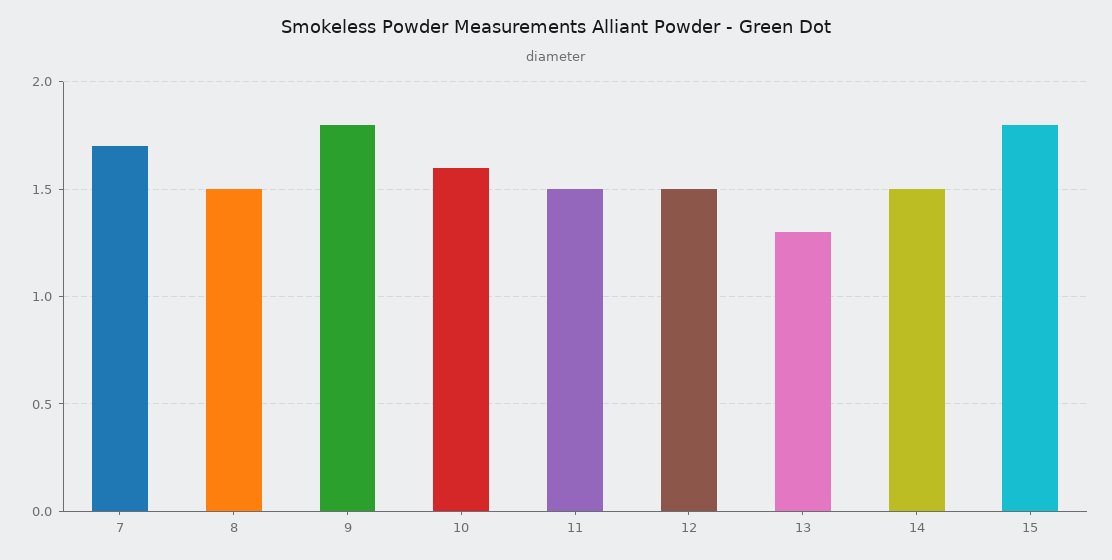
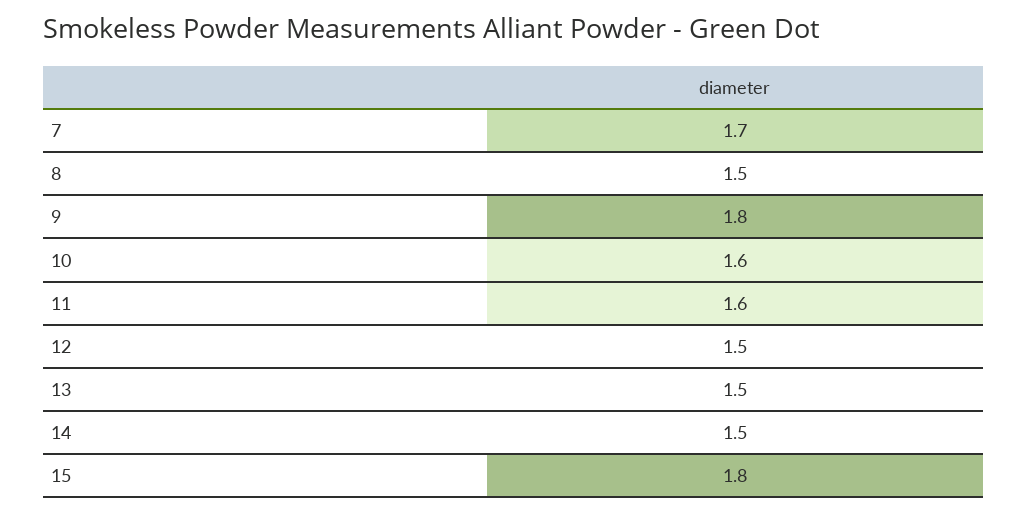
  {
    "7": 1.7,
    "8": 1.5,
    "9": 1.8,
    "10": 1.6,
-   "11": 1.5,
+   "11": 1.6,
    "12": 1.5,
-   "13": 1.3,
+   "13": 1.5,
    "14": 1.5,
    "15": 1.8
  }

